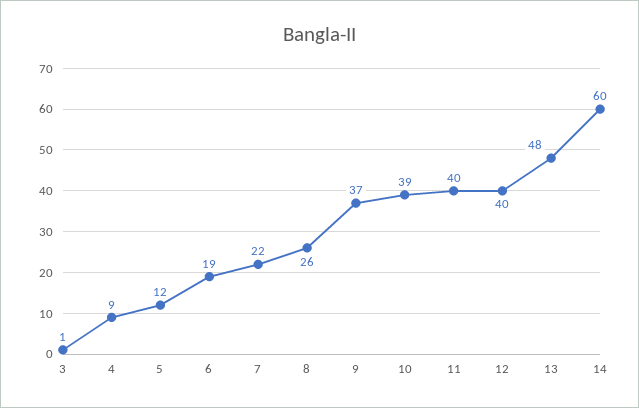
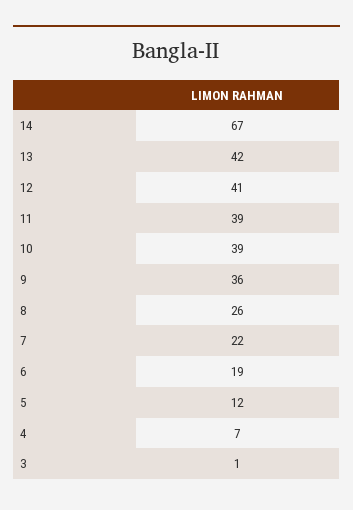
  {
    "3": 1,
-   "4": 9,
+   "4": 7,
    "5": 12,
    "6": 19,
    "7": 22,
    "8": 26,
-   "9": 37,
+   "9": 36,
    "10": 39,
-   "11": 40,
+   "11": 39,
-   "12": 40,
+   "12": 41,
-   "13": 48,
+   "13": 42,
-   "14": 60
+   "14": 67
  }

